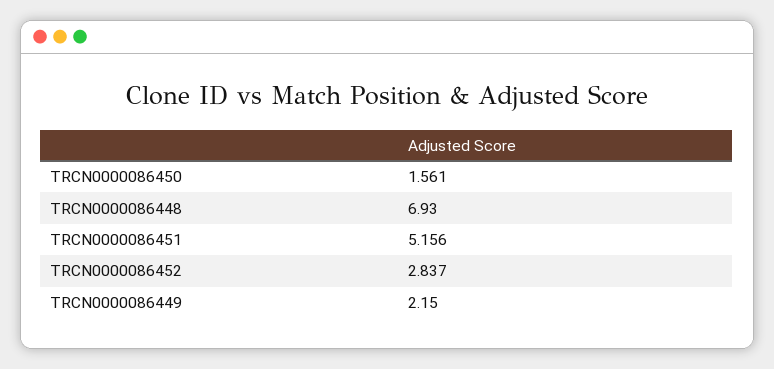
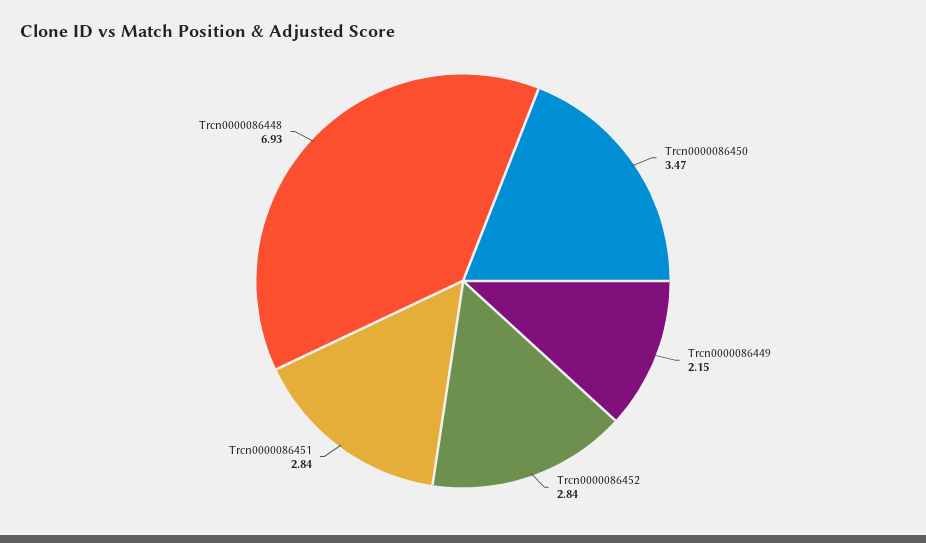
  {
-   "TRCN0000086450": 1.561,
+   "TRCN0000086450": 3.47,
    "TRCN0000086448": 6.93,
-   "TRCN0000086451": 5.156,
+   "TRCN0000086451": 2.84,
    "TRCN0000086452": 2.837,
    "TRCN0000086449": 2.15
  }

